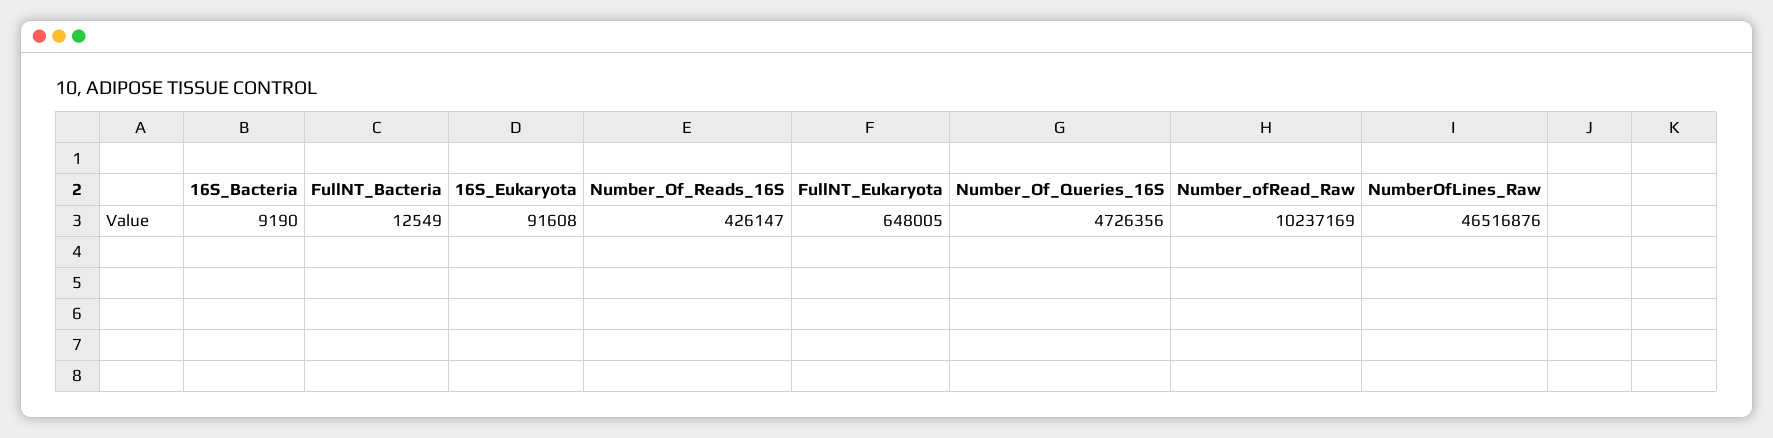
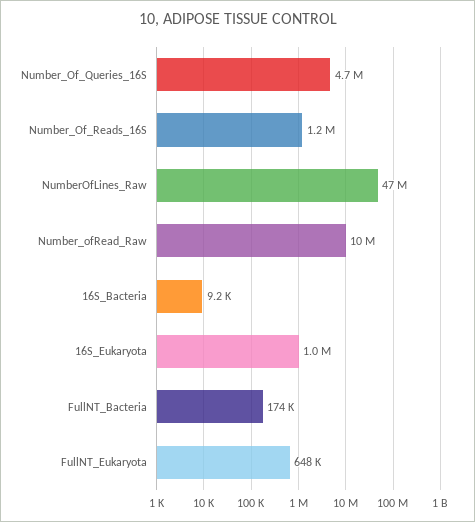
  {
    "16S_Bacteria": 9190,
-   "FullNT_Bacteria": 12549,
+   "FullNT_Bacteria": 174000,
-   "16S_Eukaryota": 91608,
+   "16S_Eukaryota": 1000000,
-   "Number_Of_Reads_16S": 426147,
+   "Number_Of_Reads_16S": 1200000,
    "FullNT_Eukaryota": 648005,
    "Number_Of_Queries_16S": 4726356,
    "Number_ofRead_Raw": 10237169,
    "NumberOfLines_Raw": 46516876
  }

